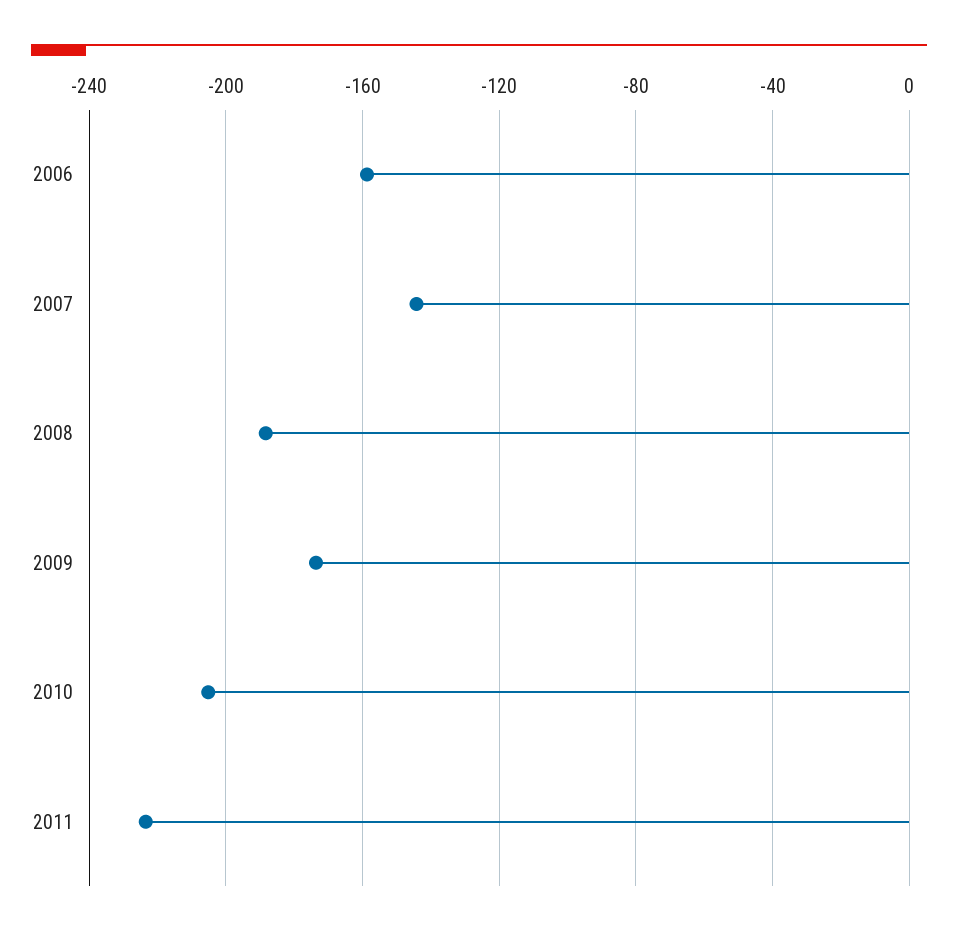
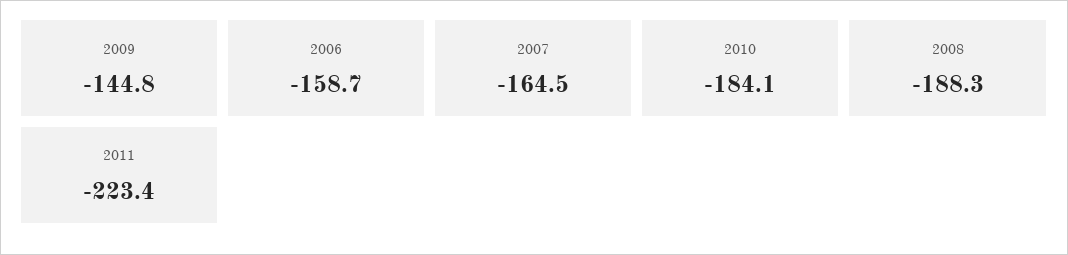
  {
    "2006": -158.7,
-   "2007": -145,
+   "2007": -164.5,
    "2008": -188.3,
-   "2009": -175,
+   "2009": -144.8,
-   "2010": -205,
+   "2010": -184.1,
    "2011": -223.4
  }

